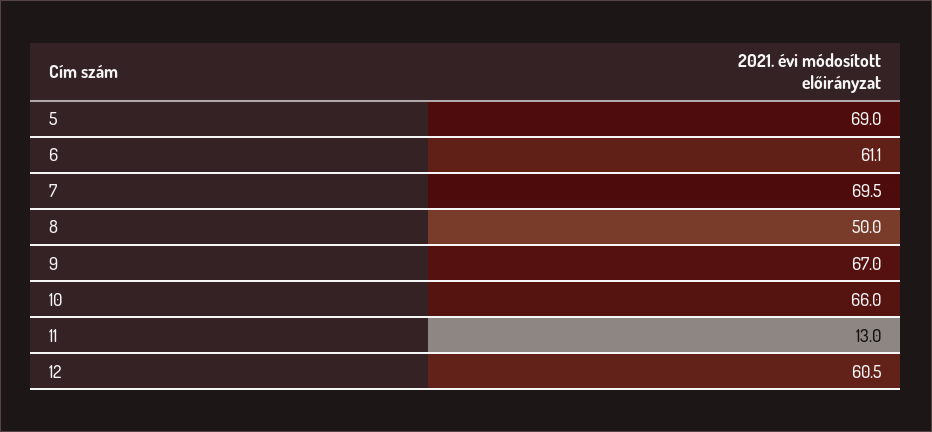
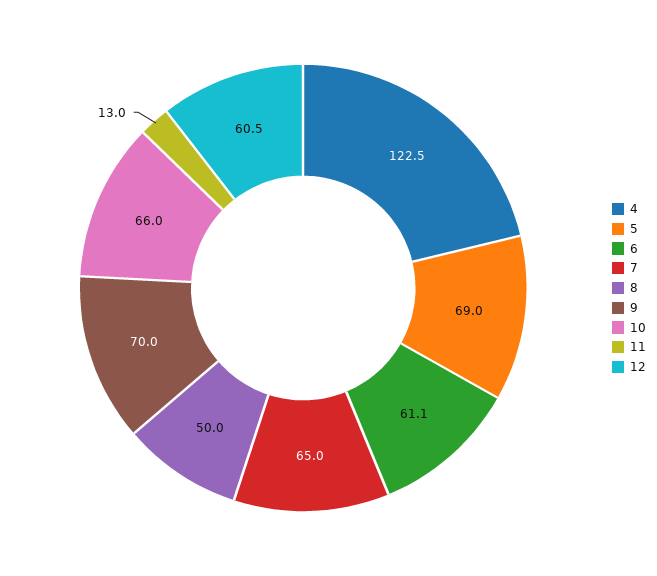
  {
    "5": 69,
    "6": 61.1,
-   "7": 69.5,
+   "7": 65,
    "8": 50,
-   "9": 67,
+   "9": 70,
    "10": 66,
    "11": 13,
-   "12": 60.5
+   "12": 60.5,
+   "4": 122.5
  }

